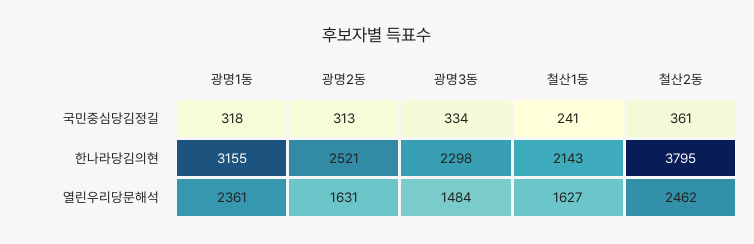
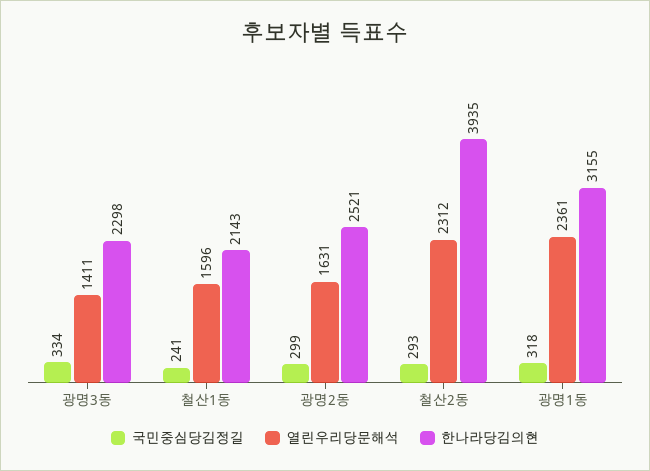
  {
    "국민중심당김정길": {
      "광명1동": 318,
-     "광명2동": 313,
+     "광명2동": 299,
      "광명3동": 334,
      "철산1동": 241,
-     "철산2동": 361
+     "철산2동": 293
    },
    "한나라당김의현": {
      "광명1동": 3155,
      "광명2동": 2521,
      "광명3동": 2298,
      "철산1동": 2143,
-     "철산2동": 3795
+     "철산2동": 3935
    },
    "열린우리당문해석": {
      "광명1동": 2361,
      "광명2동": 1631,
-     "광명3동": 1484,
+     "광명3동": 1411,
-     "철산1동": 1627,
+     "철산1동": 1596,
-     "철산2동": 2462
+     "철산2동": 2312
    }
  }

